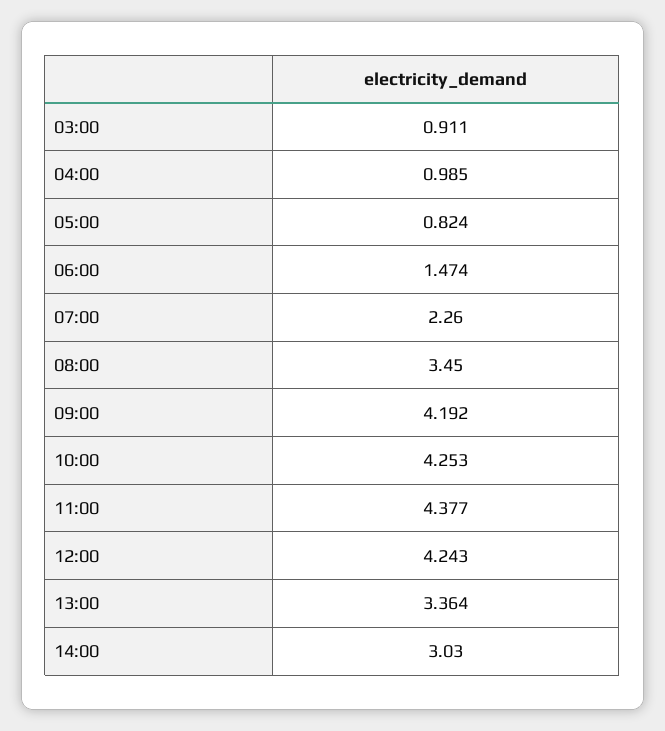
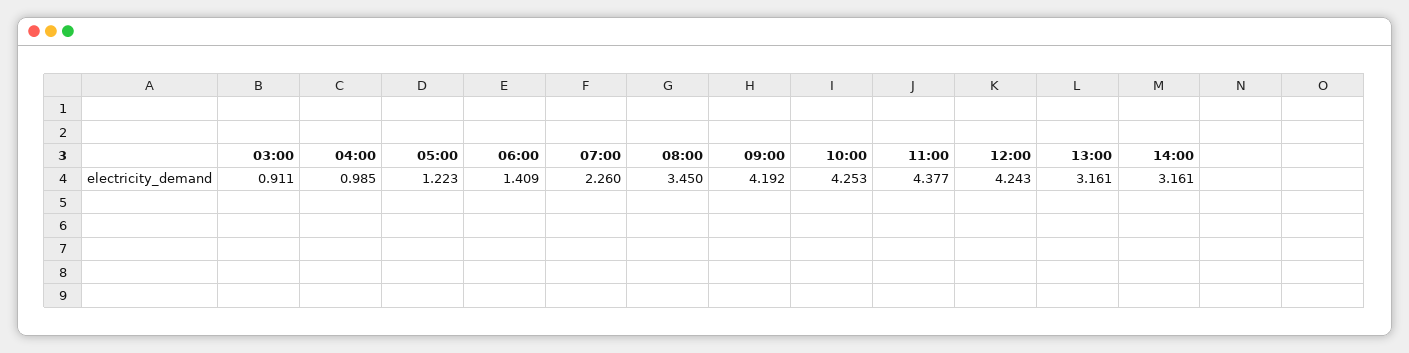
  {
    "03:00": 0.911,
    "04:00": 0.985,
-   "05:00": 0.824,
+   "05:00": 1.223,
-   "06:00": 1.474,
+   "06:00": 1.409,
    "07:00": 2.26,
    "08:00": 3.45,
    "09:00": 4.192,
    "10:00": 4.253,
    "11:00": 4.377,
    "12:00": 4.243,
-   "13:00": 3.364,
+   "13:00": 3.161,
-   "14:00": 3.03
+   "14:00": 3.161
  }

